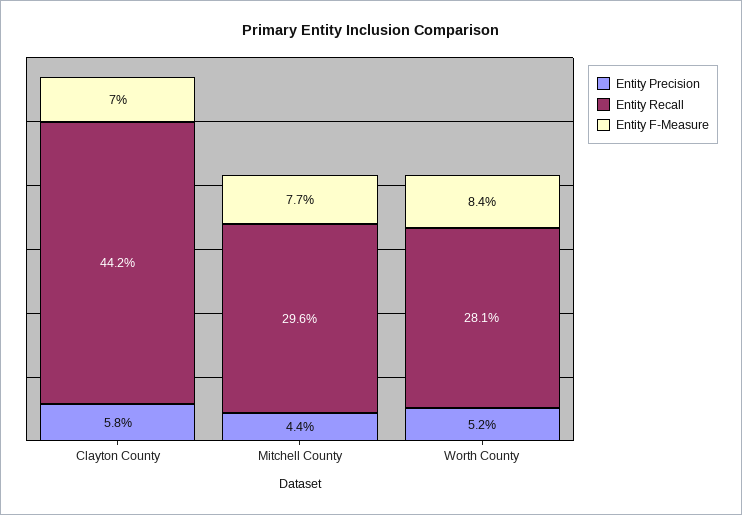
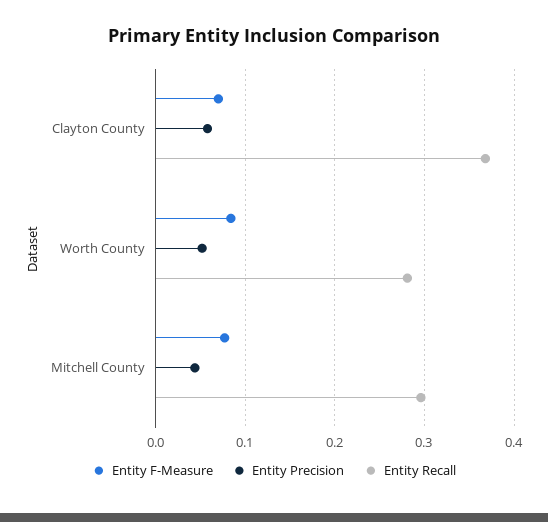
  {
    "Entity Precision": {
      "Clayton County": 0.058,
      "Mitchell County": 0.044,
      "Worth County": 0.052
    },
    "Entity Recall": {
-     "Clayton County": 0.442,
+     "Clayton County": 0.37,
      "Mitchell County": 0.296,
      "Worth County": 0.281
    },
    "Entity F-Measure": {
      "Clayton County": 0.07,
      "Mitchell County": 0.077,
      "Worth County": 0.084
    }
  }

